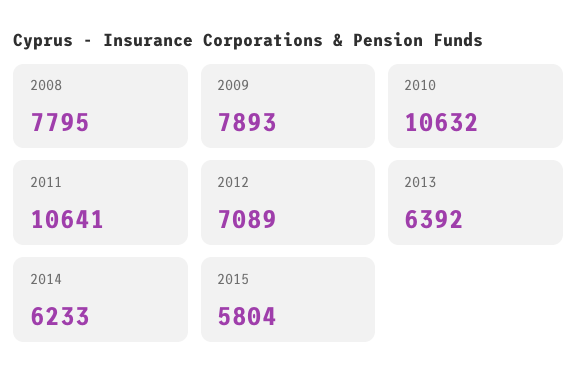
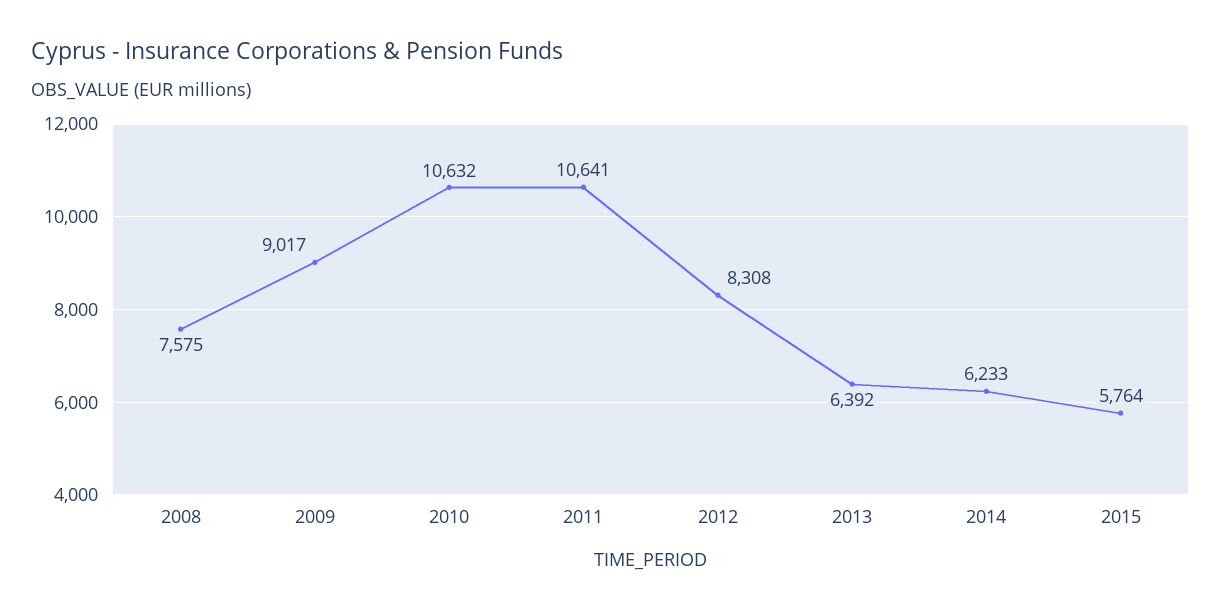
  {
-   "2008": 7795,
+   "2008": 7575,
-   "2009": 7893,
+   "2009": 9017,
    "2010": 10632,
    "2011": 10641,
-   "2012": 7089,
+   "2012": 8308,
    "2013": 6392,
    "2014": 6233,
-   "2015": 5804
+   "2015": 5764
  }

